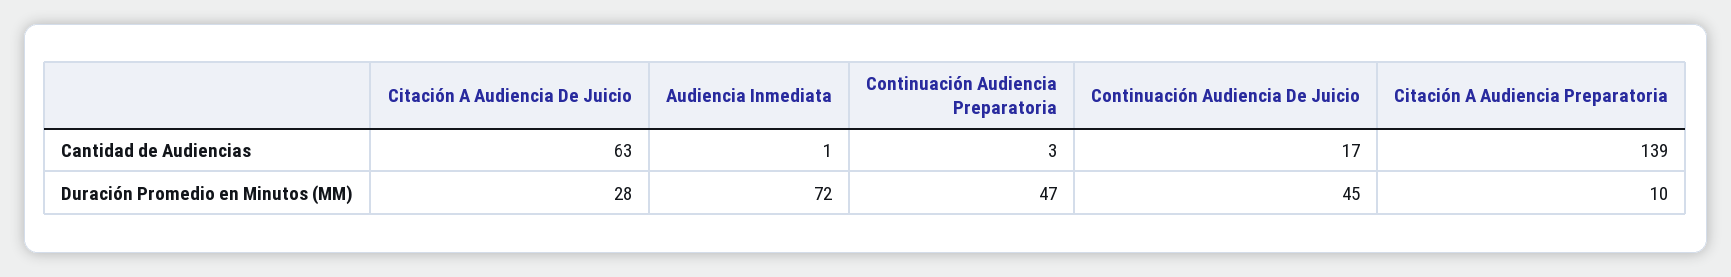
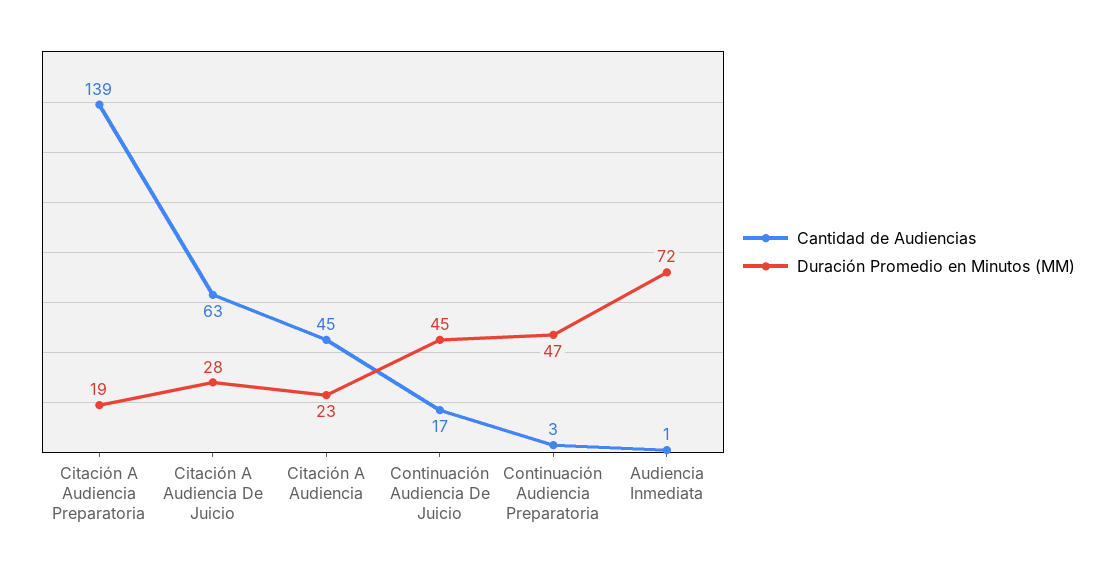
  {
    "Cantidad de Audiencias": {
      "Citación A Audiencia De Juicio": 63,
      "Audiencia Inmediata": 1,
      "Continuación Audiencia Preparatoria": 3,
      "Continuación Audiencia De Juicio": 17,
-     "Citación A Audiencia Preparatoria": 139
+     "Citación A Audiencia Preparatoria": 139,
+     "Citación A Audiencia": 45
    },
    "Duración Promedio en Minutos (MM)": {
      "Citación A Audiencia De Juicio": 28,
      "Audiencia Inmediata": 72,
      "Continuación Audiencia Preparatoria": 47,
      "Continuación Audiencia De Juicio": 45,
-     "Citación A Audiencia Preparatoria": 10
+     "Citación A Audiencia Preparatoria": 19,
+     "Citación A Audiencia": 23
    }
  }

